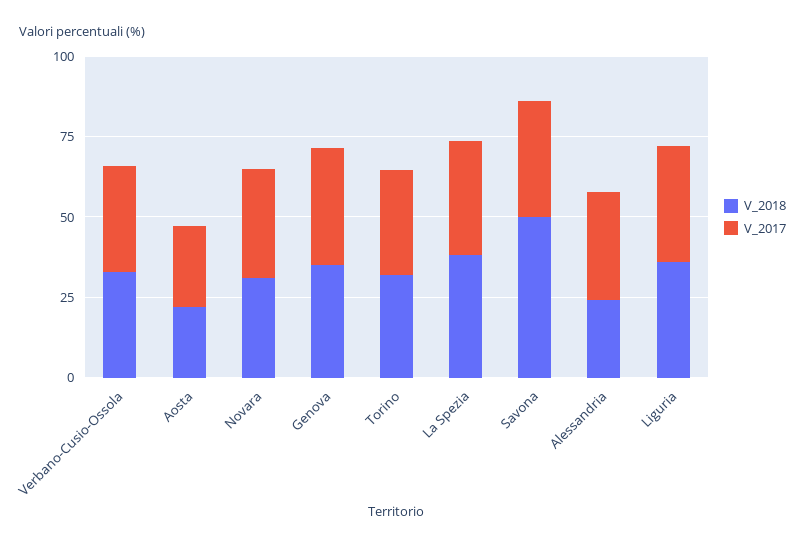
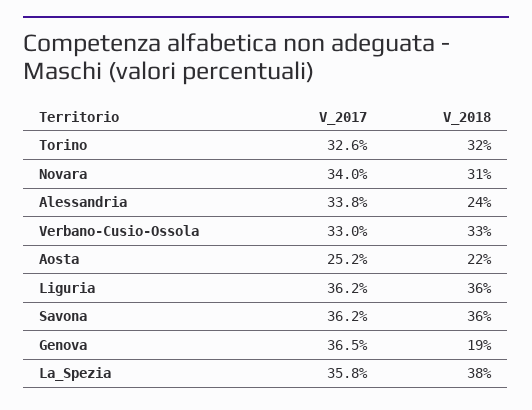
  {
    "V_2018": {
      "Verbano-Cusio-Ossola": 33,
      "Aosta": 22,
      "Novara": 31,
-     "Genova": 35,
+     "Genova": 19,
      "Torino": 32,
      "La Spezia": 38,
-     "Savona": 50,
+     "Savona": 36,
      "Alessandria": 24,
      "Liguria": 36
    },
    "V_2017": {
      "Verbano-Cusio-Ossola": 33,
      "Aosta": 25.2,
      "Novara": 34,
      "Genova": 36.5,
      "Torino": 32.6,
      "La Spezia": 35.8,
      "Savona": 36.2,
      "Alessandria": 33.8,
      "Liguria": 36.2
    }
  }

